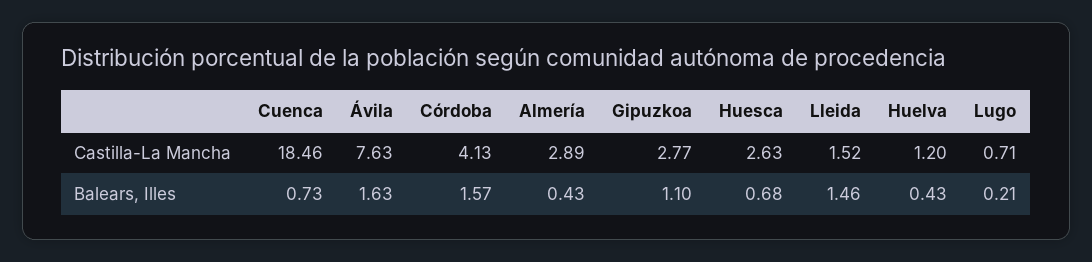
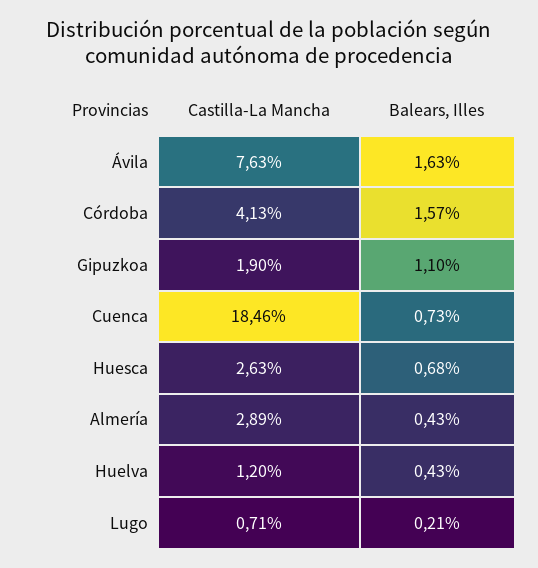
  {
    "Cuenca": {
      "Castilla-La Mancha": 18.46,
      "Balears, Illes": 0.73
    },
    "Ávila": {
      "Castilla-La Mancha": 7.63,
      "Balears, Illes": 1.63
    },
    "Córdoba": {
      "Castilla-La Mancha": 4.13,
      "Balears, Illes": 1.57
    },
    "Almería": {
      "Castilla-La Mancha": 2.89,
      "Balears, Illes": 0.43
    },
    "Gipuzkoa": {
-     "Castilla-La Mancha": 2.77,
+     "Castilla-La Mancha": 1.9,
      "Balears, Illes": 1.1
    },
    "Huesca": {
      "Castilla-La Mancha": 2.63,
      "Balears, Illes": 0.68
    },
-   "Lleida": {
-     "Castilla-La Mancha": 1.52,
-     "Balears, Illes": 1.46
-   },
    "Huelva": {
      "Castilla-La Mancha": 1.2,
      "Balears, Illes": 0.43
    },
    "Lugo": {
      "Castilla-La Mancha": 0.71,
      "Balears, Illes": 0.21
    }
  }

